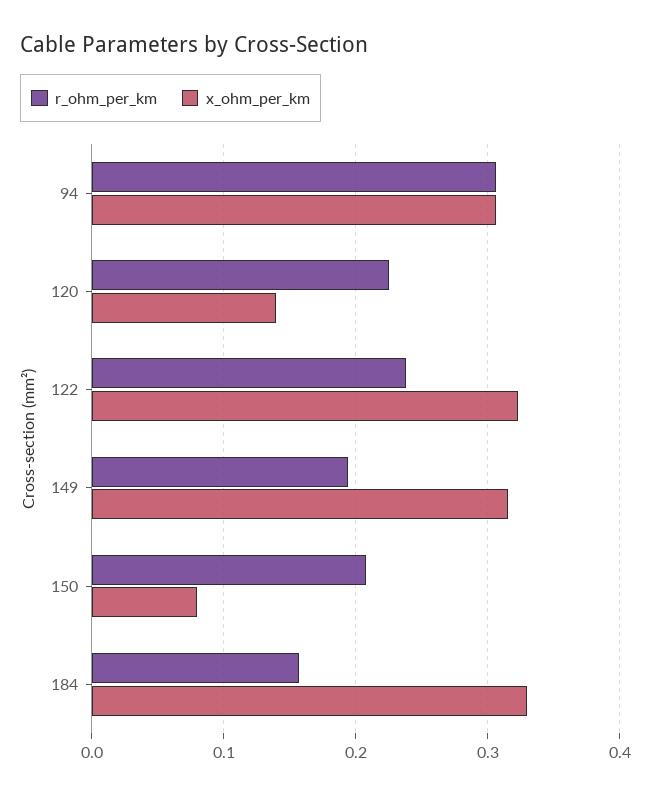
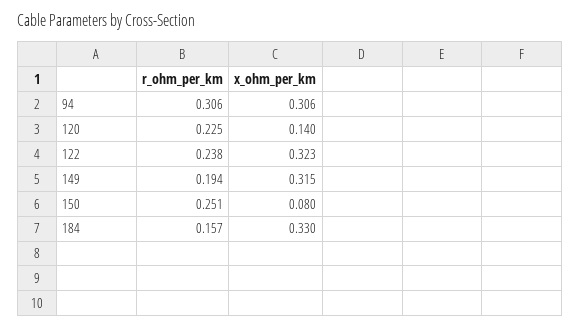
  {
    "r_ohm_per_km": {
      "94": 0.306,
      "120": 0.225,
      "122": 0.238,
      "149": 0.194,
-     "150": 0.21,
+     "150": 0.251,
      "184": 0.157
    },
    "x_ohm_per_km": {
      "94": 0.306,
      "120": 0.14,
      "122": 0.323,
      "149": 0.315,
      "150": 0.08,
      "184": 0.33
    }
  }

